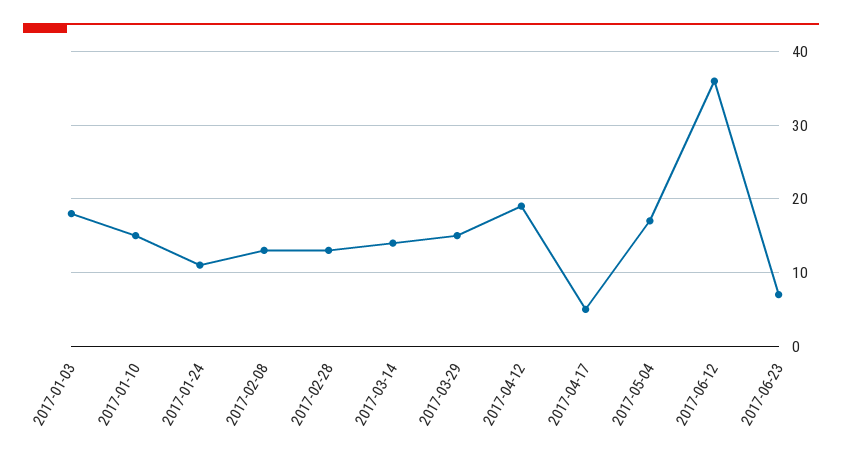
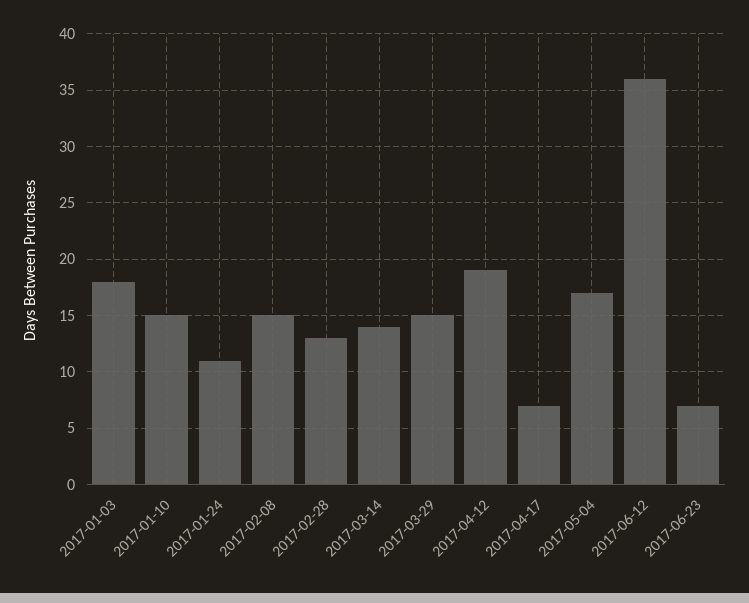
  {
    "2017-01-03": 18,
    "2017-01-10": 15,
    "2017-01-24": 11,
-   "2017-02-08": 13,
+   "2017-02-08": 15,
    "2017-02-28": 13,
    "2017-03-14": 14,
    "2017-03-29": 15,
    "2017-04-12": 19,
-   "2017-04-17": 5,
+   "2017-04-17": 7,
    "2017-05-04": 17,
    "2017-06-12": 36,
    "2017-06-23": 7
  }

